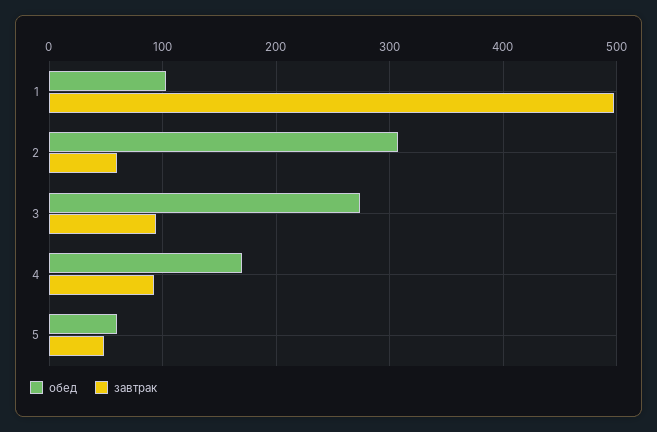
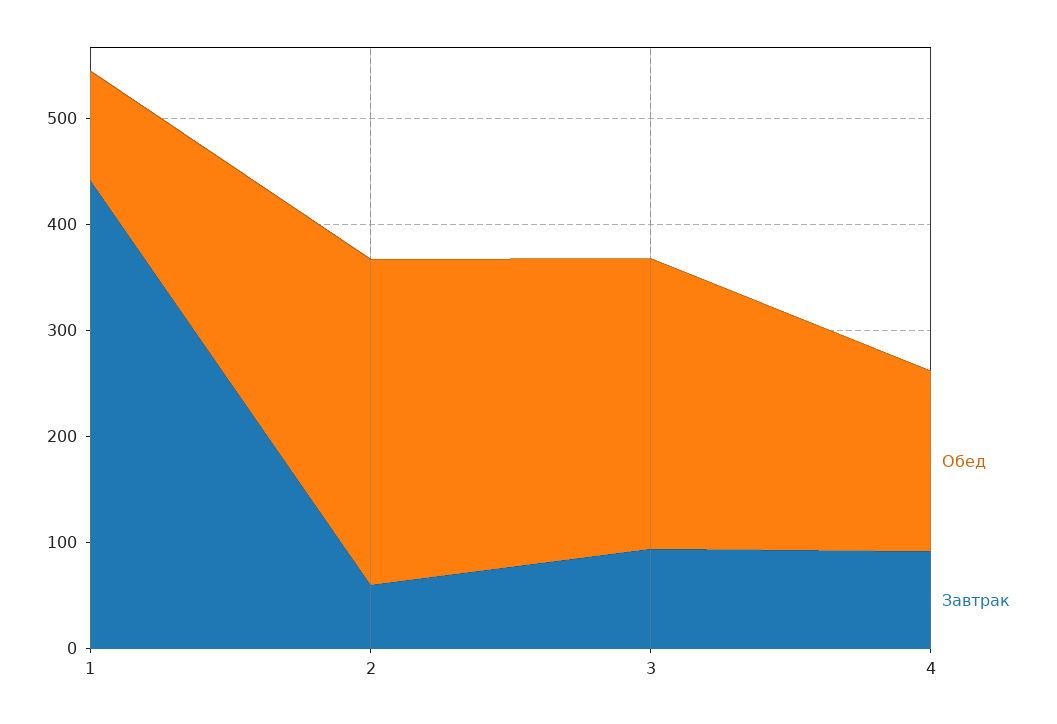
  {
    "обед": {
      "1": 100,
      "2": 310,
      "3": 270,
-     "4": 170,
+     "4": 170
-     "5": 60
    },
    "завтрак": {
-     "1": 500,
+     "1": 440,
      "2": 60,
      "3": 90,
-     "4": 90,
+     "4": 90
-     "5": 50
    }
  }

